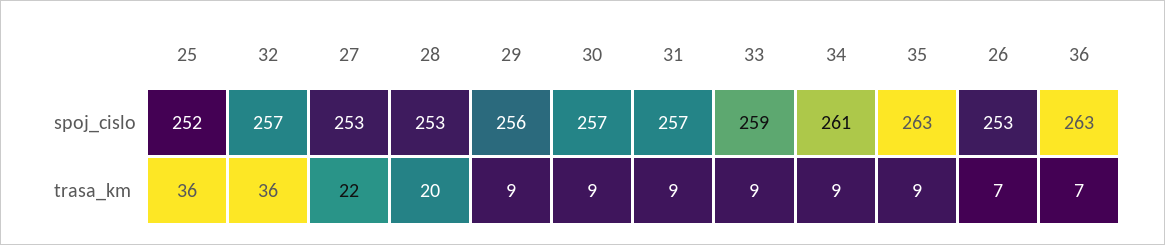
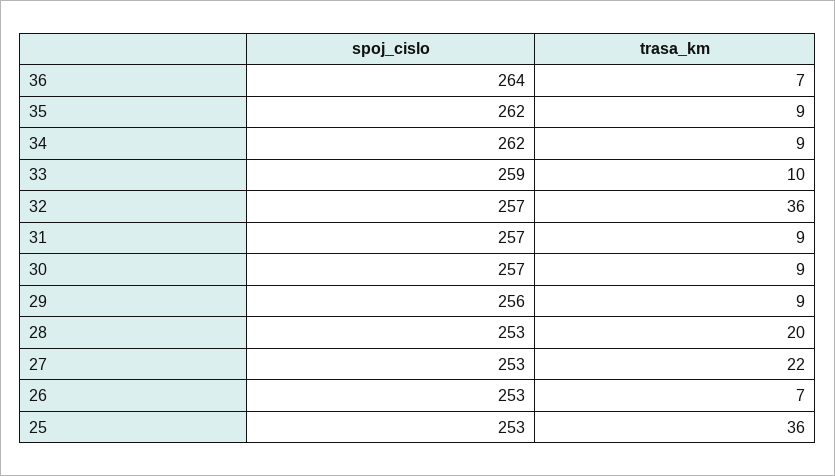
  {
    "25": {
-     "spoj_cislo": 252,
+     "spoj_cislo": 253,
      "trasa_km": 36
    },
    "32": {
      "spoj_cislo": 257,
      "trasa_km": 36
    },
    "27": {
      "spoj_cislo": 253,
      "trasa_km": 22
    },
    "28": {
      "spoj_cislo": 253,
      "trasa_km": 20
    },
    "29": {
      "spoj_cislo": 256,
      "trasa_km": 9
    },
    "30": {
      "spoj_cislo": 257,
      "trasa_km": 9
    },
    "31": {
      "spoj_cislo": 257,
      "trasa_km": 9
    },
    "33": {
      "spoj_cislo": 259,
-     "trasa_km": 9
+     "trasa_km": 10
    },
    "34": {
-     "spoj_cislo": 261,
+     "spoj_cislo": 262,
      "trasa_km": 9
    },
    "35": {
-     "spoj_cislo": 263,
+     "spoj_cislo": 262,
      "trasa_km": 9
    },
    "26": {
      "spoj_cislo": 253,
      "trasa_km": 7
    },
    "36": {
-     "spoj_cislo": 263,
+     "spoj_cislo": 264,
      "trasa_km": 7
    }
  }

